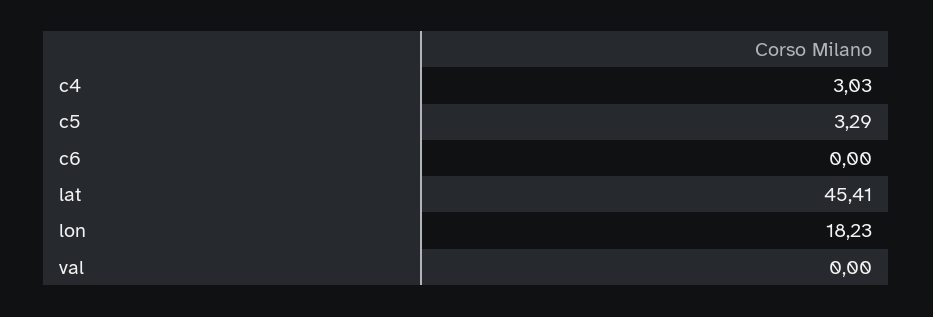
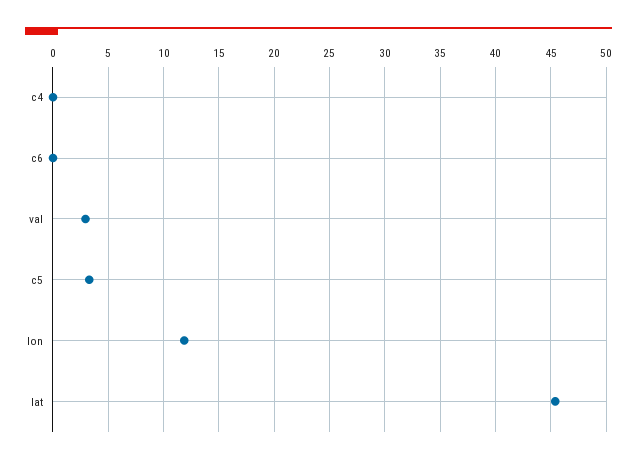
  {
-   "c4": 3.03,
+   "c4": 0,
    "c5": 3.29,
    "c6": 0,
    "lat": 45.41,
-   "lon": 18.23,
+   "lon": 12,
-   "val": 0
+   "val": 3
  }

